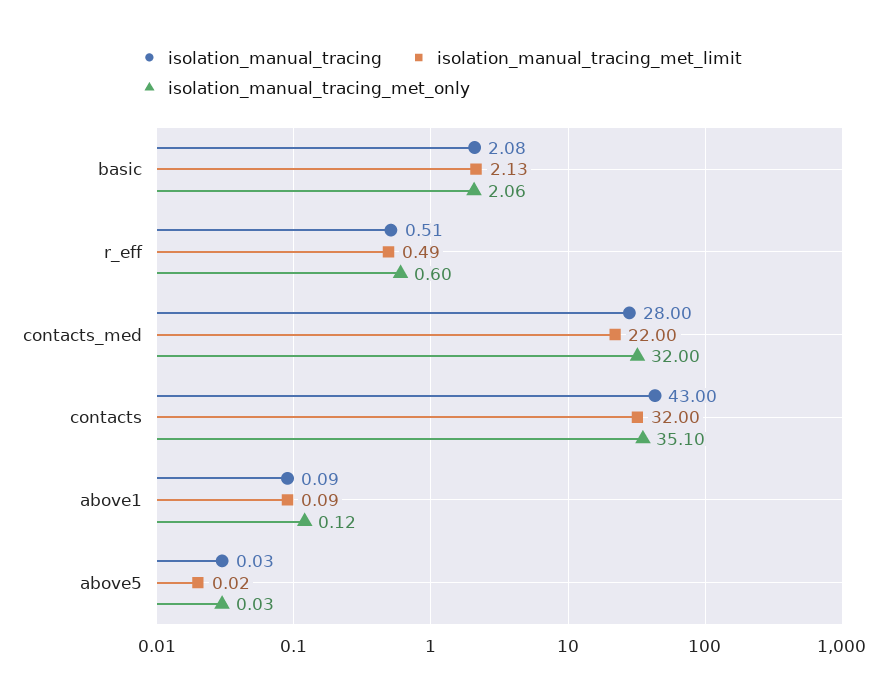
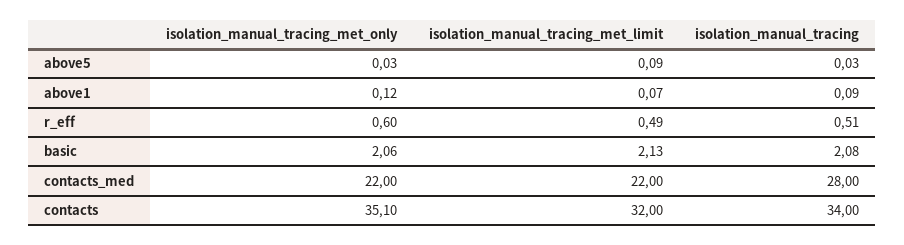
  {
    "isolation_manual_tracing": {
      "basic": 2.08,
      "r_eff": 0.51,
      "contacts_med": 28,
-     "contacts": 43,
+     "contacts": 34,
      "above1": 0.09,
      "above5": 0.03
    },
    "isolation_manual_tracing_met_limit": {
      "basic": 2.13,
      "r_eff": 0.49,
      "contacts_med": 22,
      "contacts": 32,
-     "above1": 0.09,
+     "above1": 0.07,
-     "above5": 0.02
+     "above5": 0.09
    },
    "isolation_manual_tracing_met_only": {
      "basic": 2.06,
      "r_eff": 0.6,
-     "contacts_med": 32,
+     "contacts_med": 22,
      "contacts": 35.1,
      "above1": 0.12,
      "above5": 0.03
    }
  }

